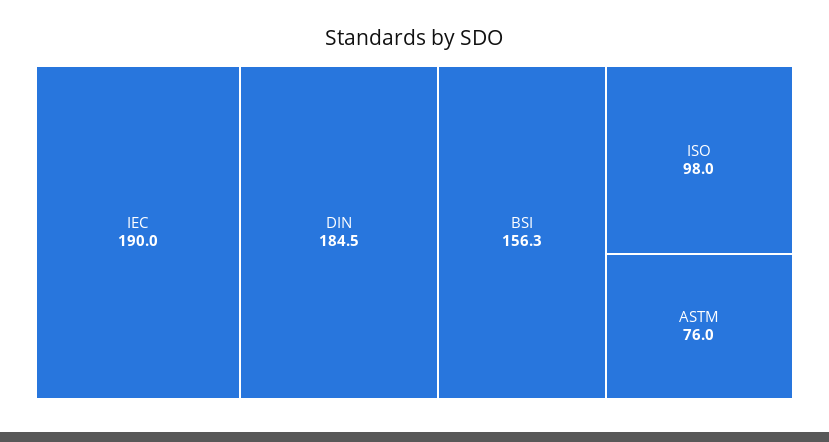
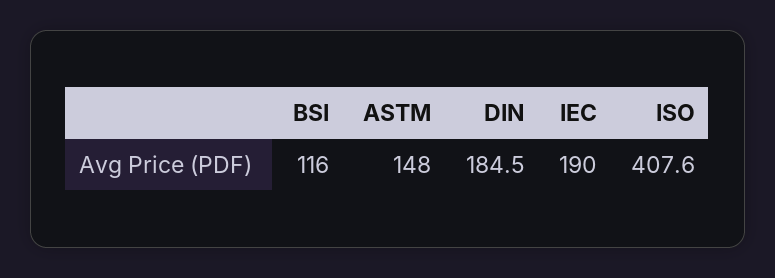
  {
    "IEC": 190,
    "DIN": 184.5,
-   "BSI": 156.3,
+   "BSI": 116,
-   "ISO": 98,
+   "ISO": 407.6,
-   "ASTM": 76
+   "ASTM": 148
  }

